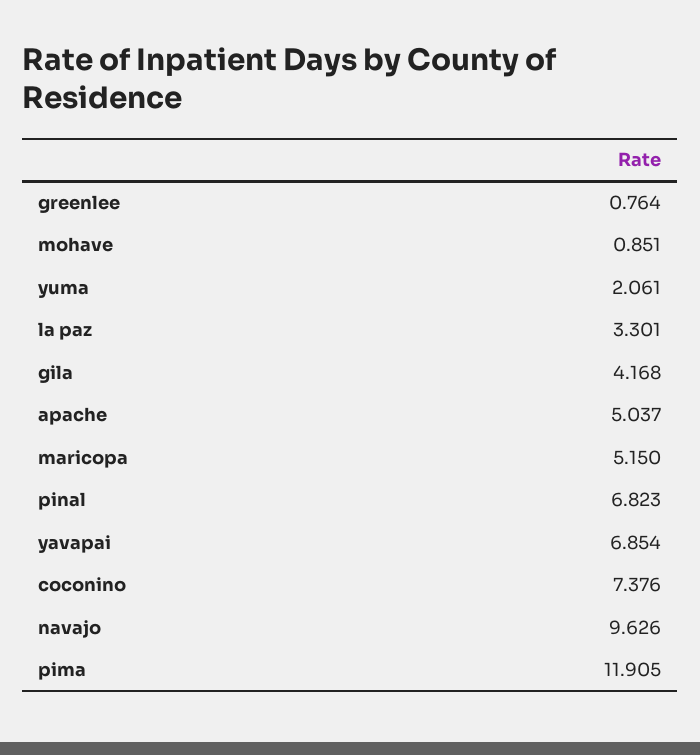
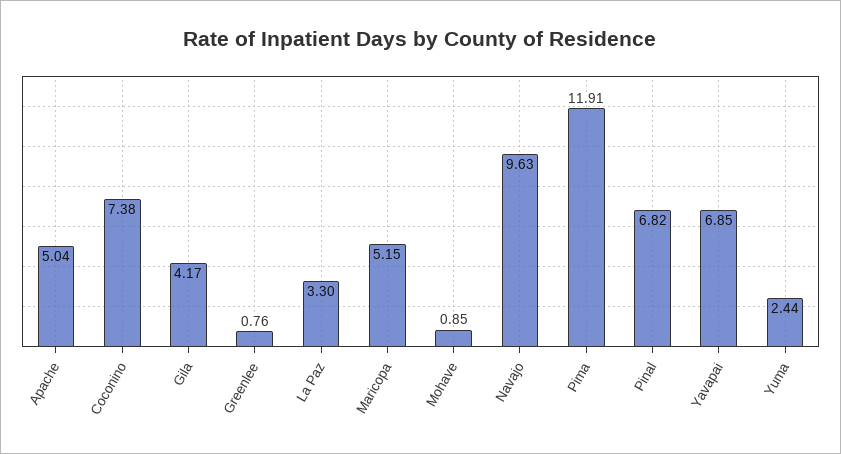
  {
    "greenlee": 0.764,
    "mohave": 0.851,
-   "yuma": 2.061,
+   "yuma": 2.44,
    "la paz": 3.301,
    "gila": 4.168,
    "apache": 5.037,
    "maricopa": 5.15,
    "pinal": 6.823,
    "yavapai": 6.854,
    "coconino": 7.376,
    "navajo": 9.626,
    "pima": 11.905
  }

